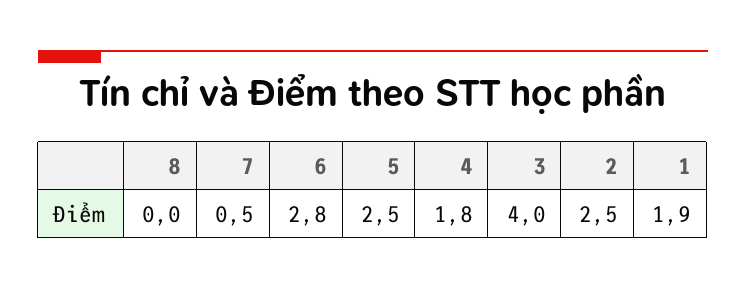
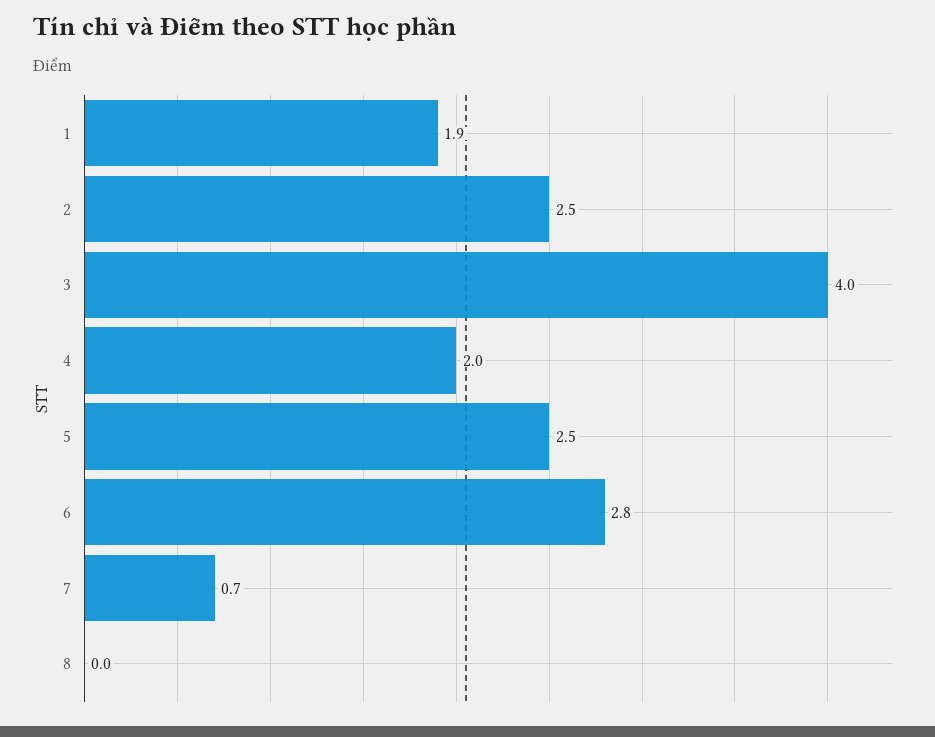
  {
    "8": 0,
-   "7": 0.5,
+   "7": 0.7,
    "6": 2.8,
    "5": 2.5,
-   "4": 1.8,
+   "4": 2,
    "3": 4,
    "2": 2.5,
    "1": 1.9
  }

